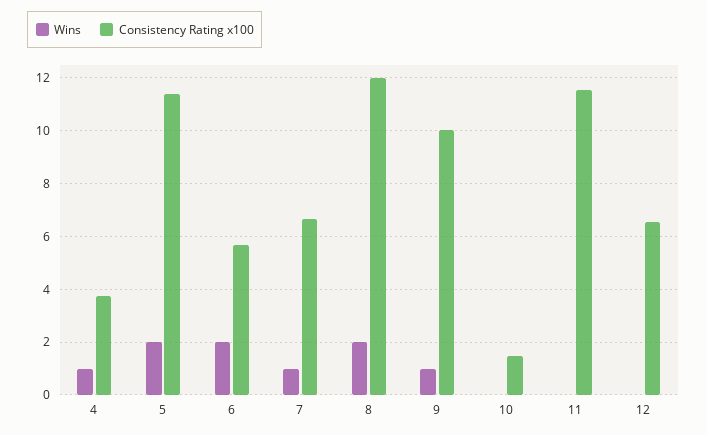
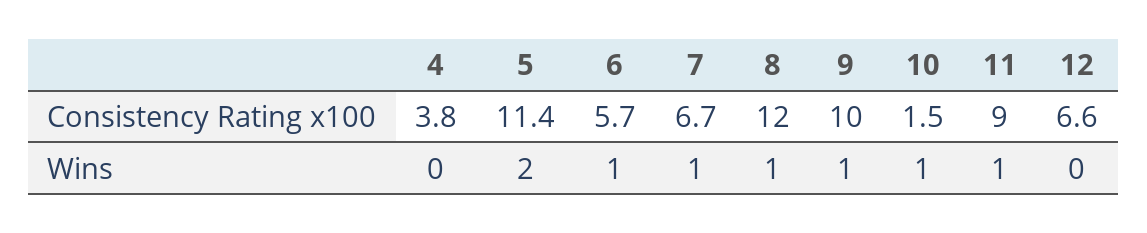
  {
    "Wins": {
-     "4": 1,
+     "4": 0,
      "5": 2,
-     "6": 2,
+     "6": 1,
      "7": 1,
-     "8": 2,
+     "8": 1,
      "9": 1,
-     "10": 0,
+     "10": 1,
-     "11": 0,
+     "11": 1,
      "12": 0
    },
    "Consistency Rating x100": {
      "4": 3.8,
      "5": 11.4,
      "6": 5.7,
      "7": 6.7,
      "8": 12,
      "9": 10,
      "10": 1.5,
-     "11": 11.5,
+     "11": 9,
      "12": 6.6
    }
  }

